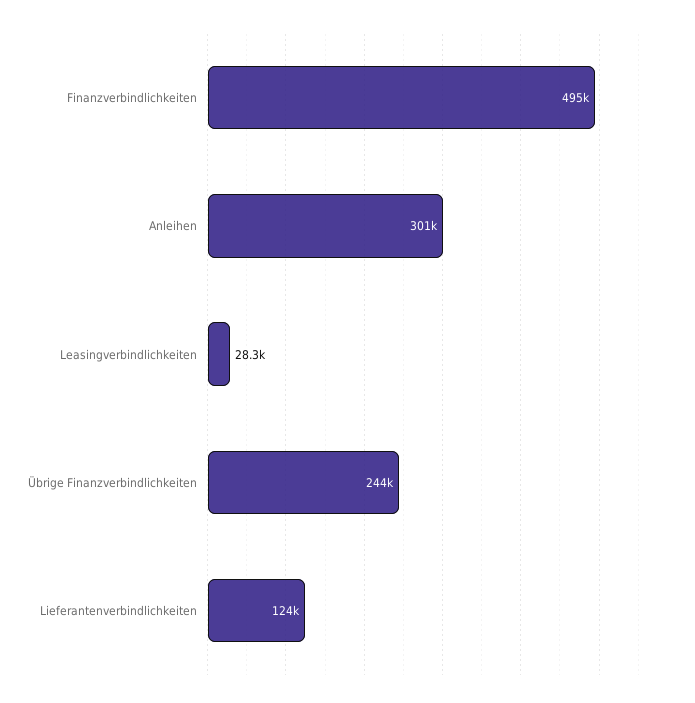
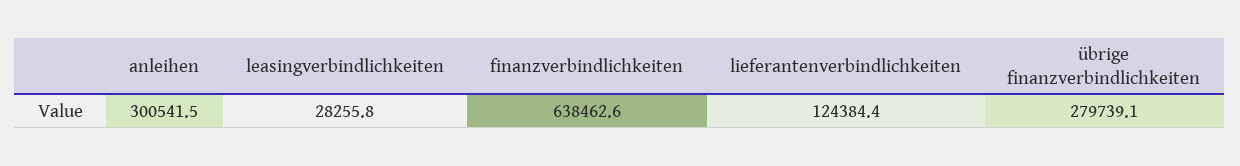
  {
-   "Finanzverbindlichkeiten": 495000,
+   "Finanzverbindlichkeiten": 638462.6,
    "Anleihen": 300541.5,
    "Leasingverbindlichkeiten": 28255.8,
-   "Übrige Finanzverbindlichkeiten": 244000,
+   "Übrige Finanzverbindlichkeiten": 279739.1,
    "Lieferantenverbindlichkeiten": 124384.4
  }

